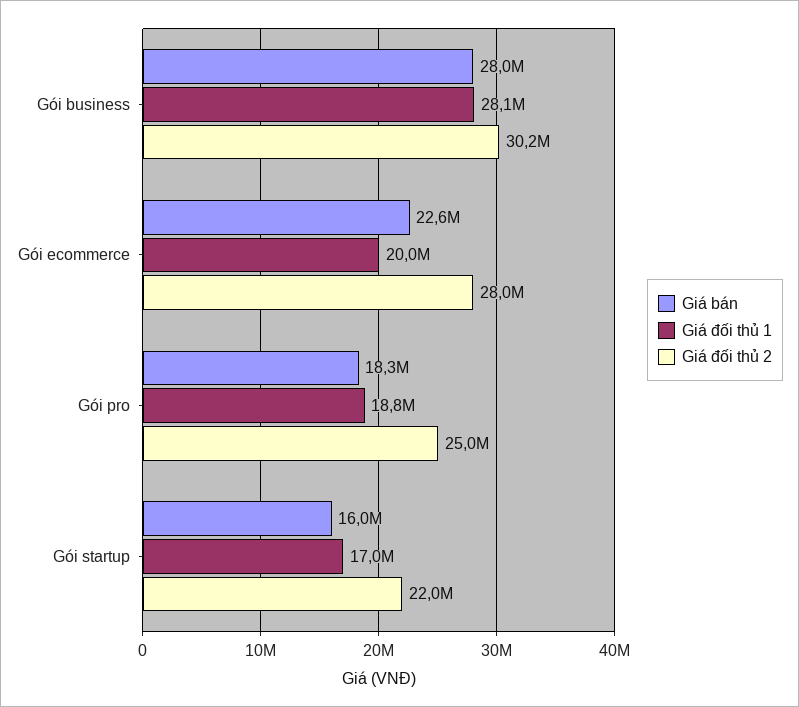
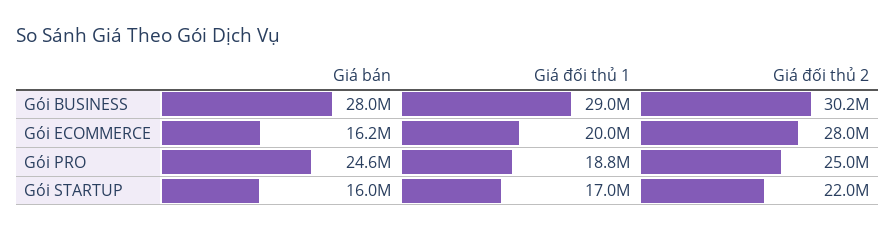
  {
    "Giá bán": {
      "Gói business": 28000000,
-     "Gói ecommerce": 22600000,
+     "Gói ecommerce": 16200000,
-     "Gói pro": 18300000,
+     "Gói pro": 24600000,
      "Gói startup": 16000000
    },
    "Giá đối thủ 1": {
-     "Gói business": 28100000,
+     "Gói business": 29000000,
      "Gói ecommerce": 20000000,
      "Gói pro": 18800000,
      "Gói startup": 17000000
    },
    "Giá đối thủ 2": {
      "Gói business": 30200000,
      "Gói ecommerce": 28000000,
      "Gói pro": 25000000,
      "Gói startup": 22000000
    }
  }

